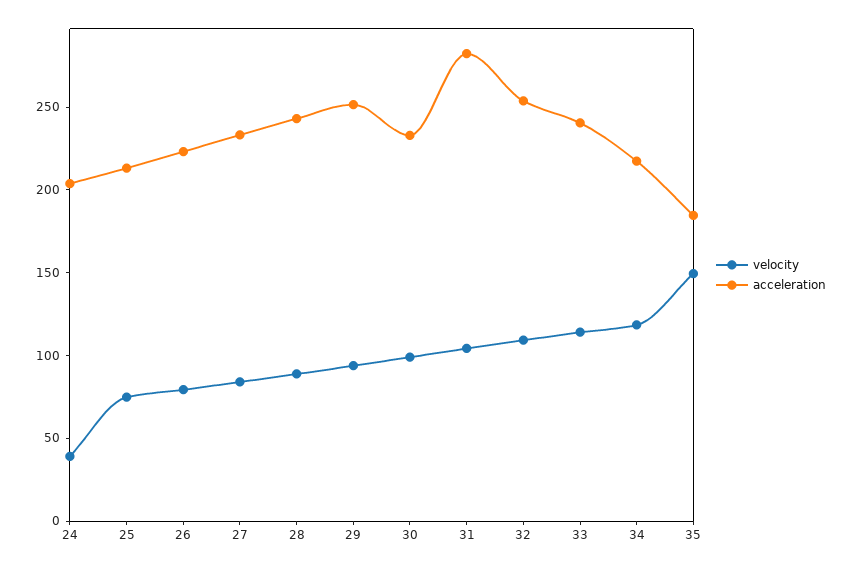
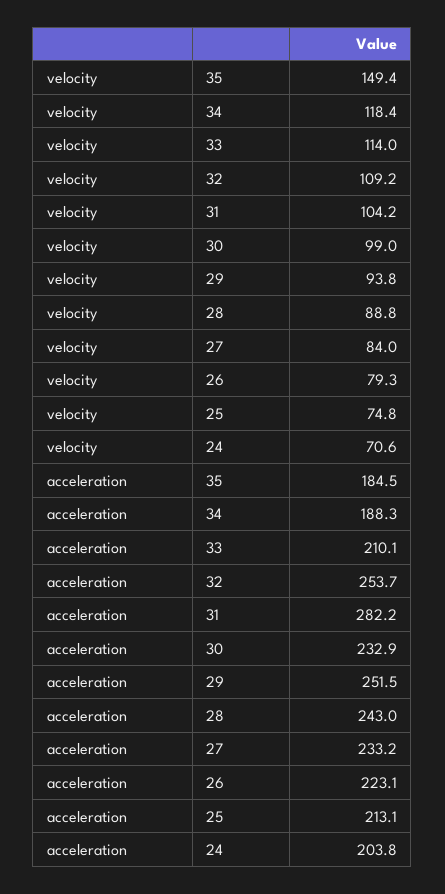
  {
    "velocity": {
-     "24": 40,
+     "24": 70.6,
      "25": 74.8,
      "26": 79.3,
      "27": 84,
      "28": 88.8,
      "29": 93.8,
      "30": 99,
      "31": 104.2,
      "32": 109.2,
      "33": 114,
      "34": 118.4,
      "35": 149.4
    },
    "acceleration": {
      "24": 203.8,
      "25": 213.1,
      "26": 223.1,
      "27": 233.2,
      "28": 243,
      "29": 251.5,
      "30": 232.9,
      "31": 282.2,
      "32": 253.7,
-     "33": 240,
+     "33": 210.1,
-     "34": 220,
+     "34": 188.3,
      "35": 184.5
    }
  }

